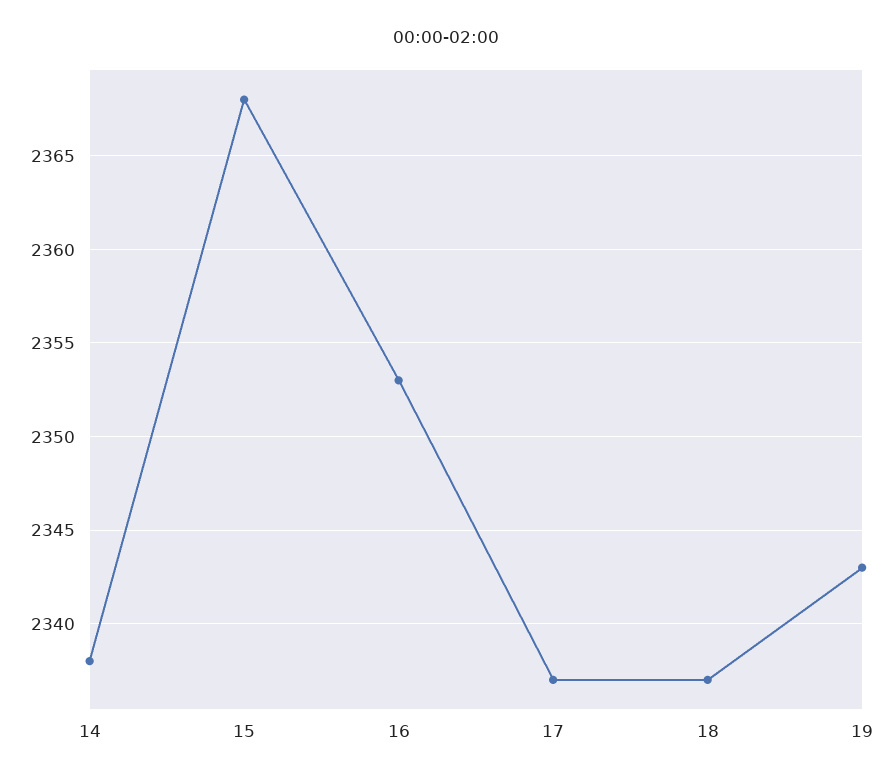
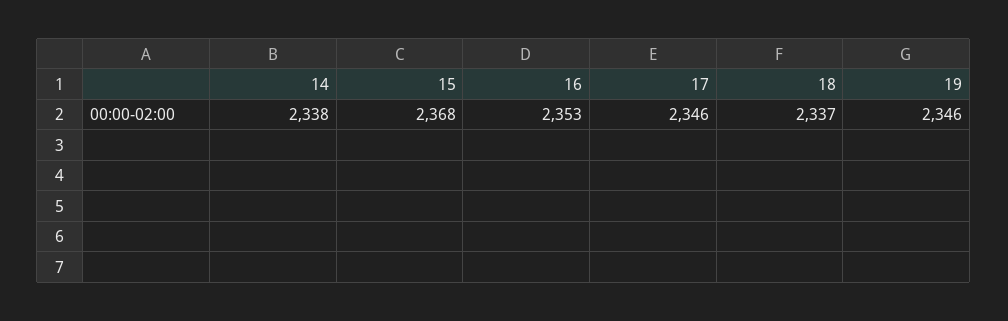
  {
    "14": 2338,
    "15": 2368,
    "16": 2353,
-   "17": 2337,
+   "17": 2346,
    "18": 2337,
-   "19": 2343
+   "19": 2346
  }

